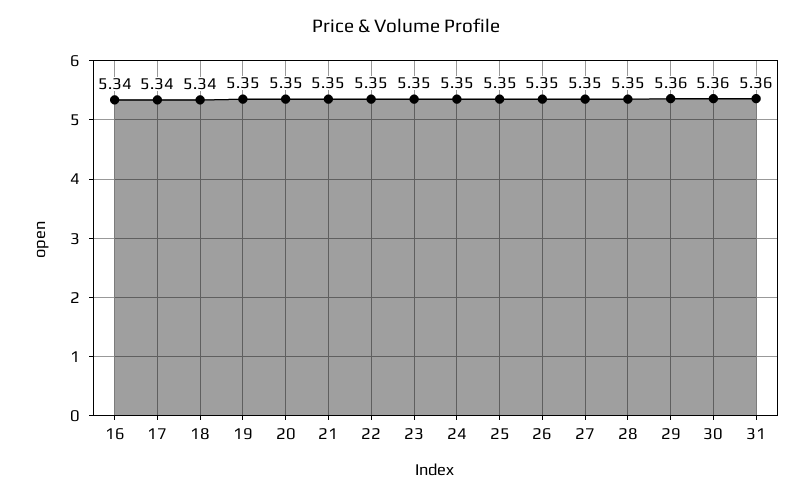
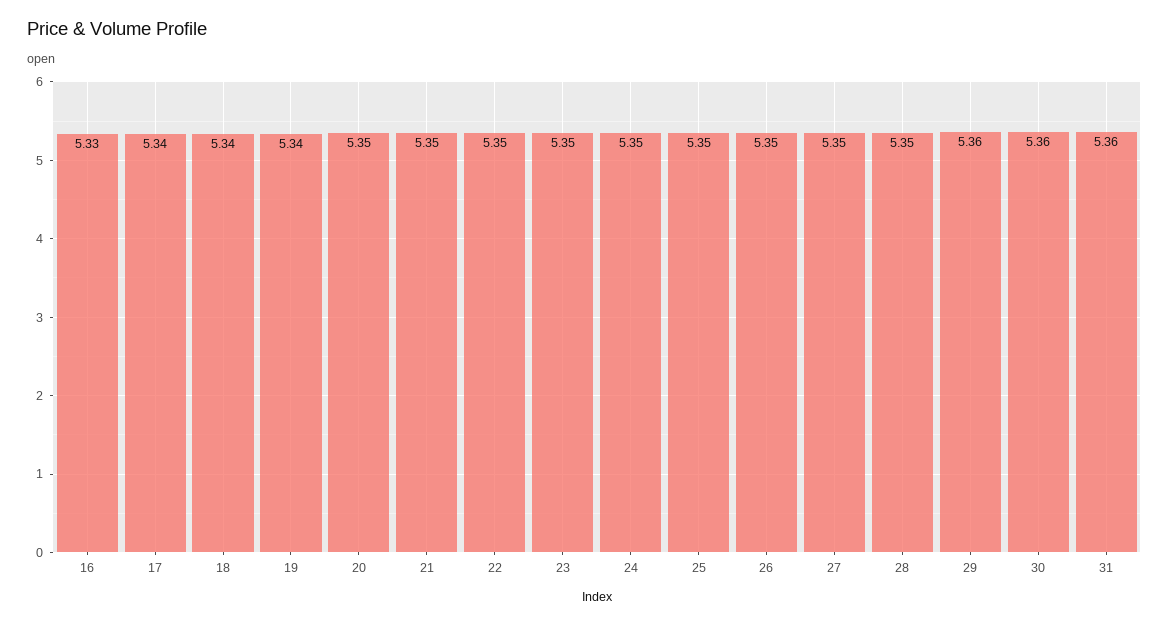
  {
-   "16": 5.34,
+   "16": 5.33,
    "17": 5.34,
    "18": 5.34,
-   "19": 5.35,
+   "19": 5.34,
    "20": 5.35,
    "21": 5.35,
    "22": 5.35,
    "23": 5.35,
    "24": 5.35,
    "25": 5.35,
    "26": 5.35,
    "27": 5.35,
    "28": 5.35,
    "29": 5.36,
    "30": 5.36,
    "31": 5.36
  }

